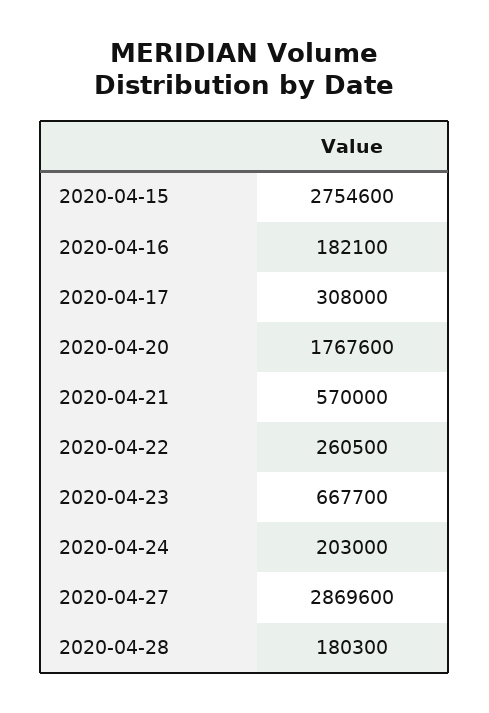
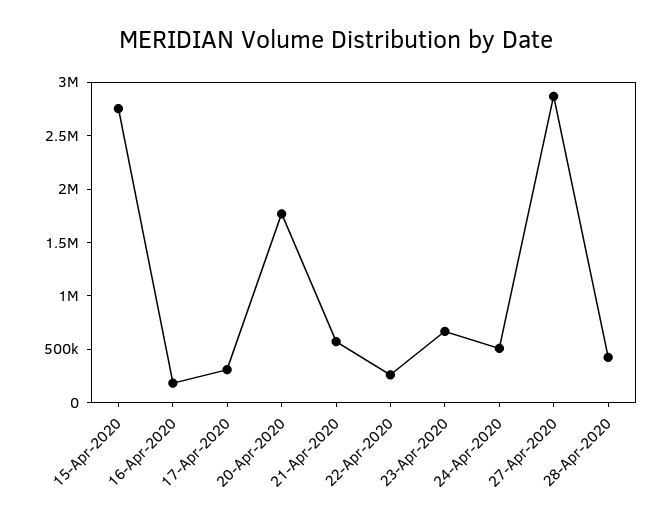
  {
    "2020-04-15": 2754600,
    "2020-04-16": 182100,
    "2020-04-17": 308000,
    "2020-04-20": 1767600,
    "2020-04-21": 570000,
    "2020-04-22": 260500,
    "2020-04-23": 667700,
-   "2020-04-24": 203000,
+   "2020-04-24": 500000,
    "2020-04-27": 2869600,
-   "2020-04-28": 180300
+   "2020-04-28": 400000
  }

